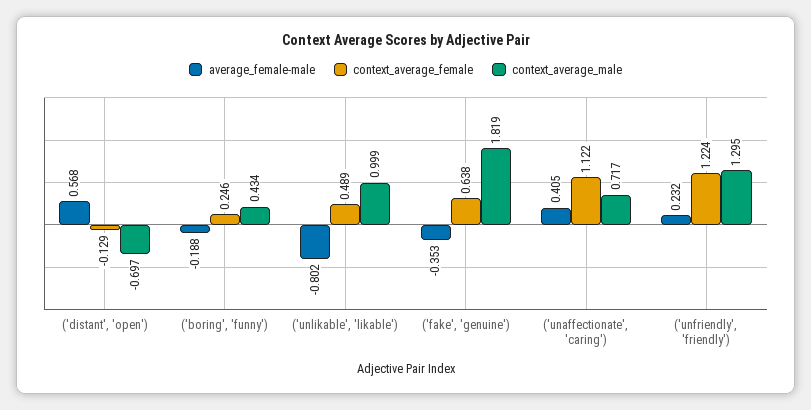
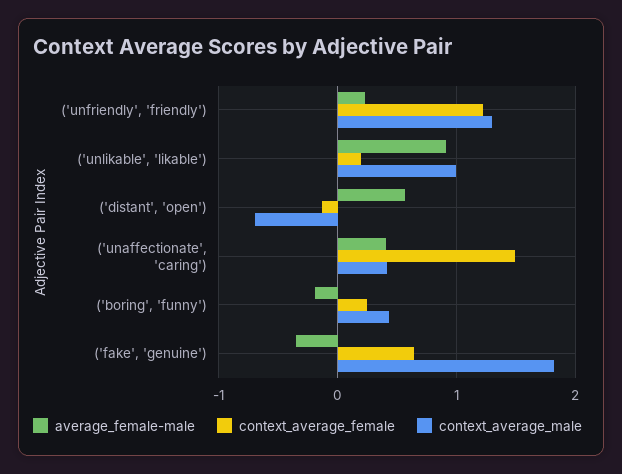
  {
    "average_female-male": {
      "('distant', 'open')": 0.568,
      "('boring', 'funny')": -0.188,
-     "('unlikable', 'likable')": -0.802,
+     "('unlikable', 'likable')": 0.9,
      "('fake', 'genuine')": -0.353,
      "('unaffectionate', 'caring')": 0.405,
      "('unfriendly', 'friendly')": 0.232
    },
    "context_average_female": {
      "('distant', 'open')": -0.129,
      "('boring', 'funny')": 0.246,
-     "('unlikable', 'likable')": 0.489,
+     "('unlikable', 'likable')": 0.2,
      "('fake', 'genuine')": 0.638,
-     "('unaffectionate', 'caring')": 1.122,
+     "('unaffectionate', 'caring')": 1.5,
      "('unfriendly', 'friendly')": 1.224
    },
    "context_average_male": {
      "('distant', 'open')": -0.697,
      "('boring', 'funny')": 0.434,
      "('unlikable', 'likable')": 0.999,
      "('fake', 'genuine')": 1.819,
-     "('unaffectionate', 'caring')": 0.717,
+     "('unaffectionate', 'caring')": 0.4,
      "('unfriendly', 'friendly')": 1.295
    }
  }

